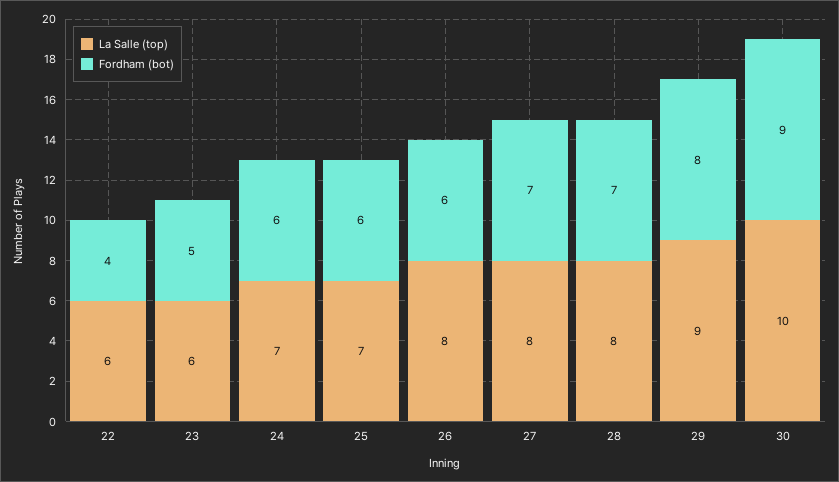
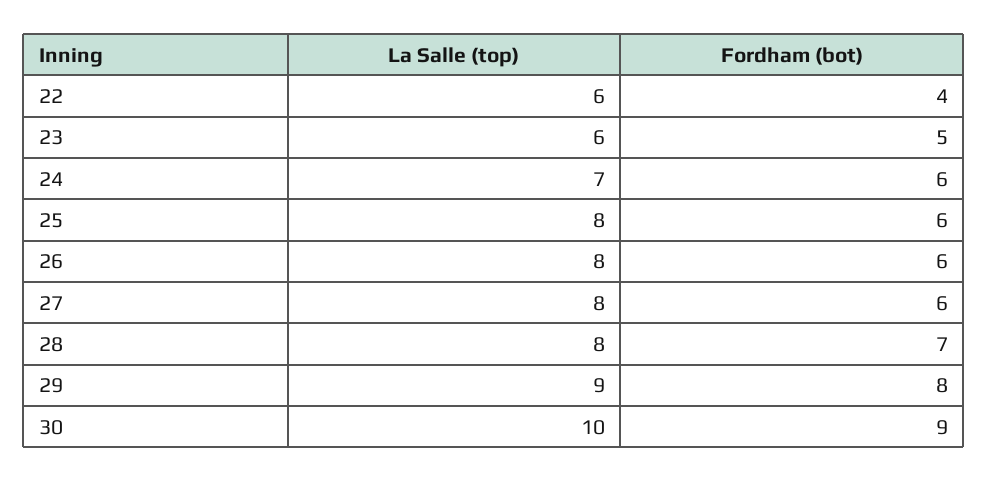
  {
    "La Salle (top)": {
      "22": 6,
      "23": 6,
      "24": 7,
-     "25": 7,
+     "25": 8,
      "26": 8,
      "27": 8,
      "28": 8,
      "29": 9,
      "30": 10
    },
    "Fordham (bot)": {
      "22": 4,
      "23": 5,
      "24": 6,
      "25": 6,
      "26": 6,
-     "27": 7,
+     "27": 6,
      "28": 7,
      "29": 8,
      "30": 9
    }
  }

